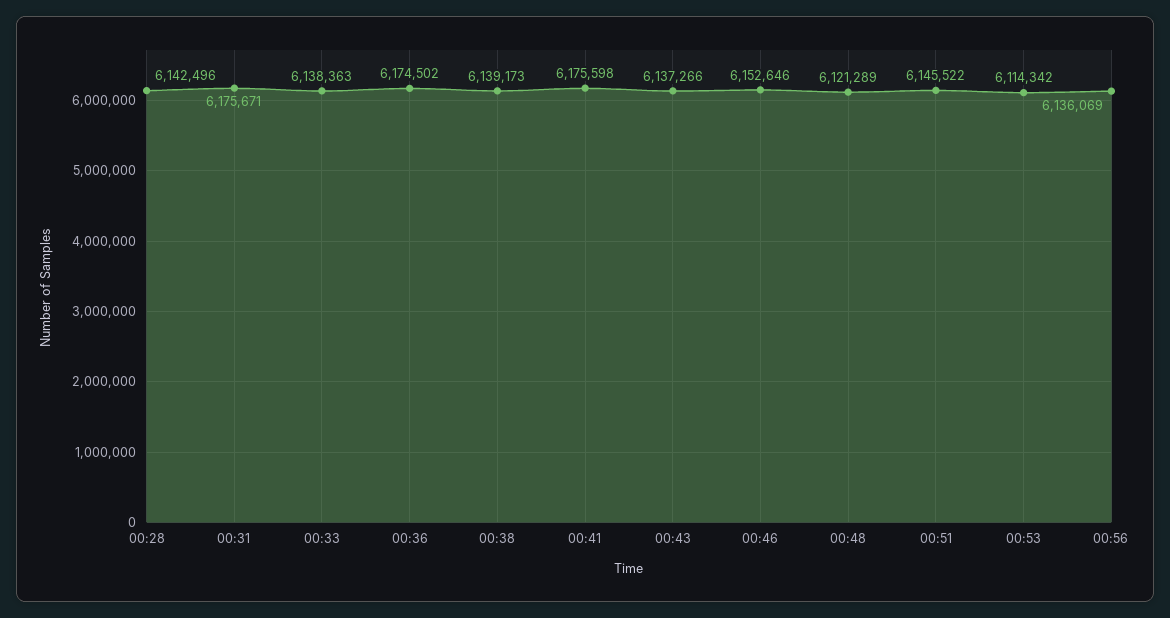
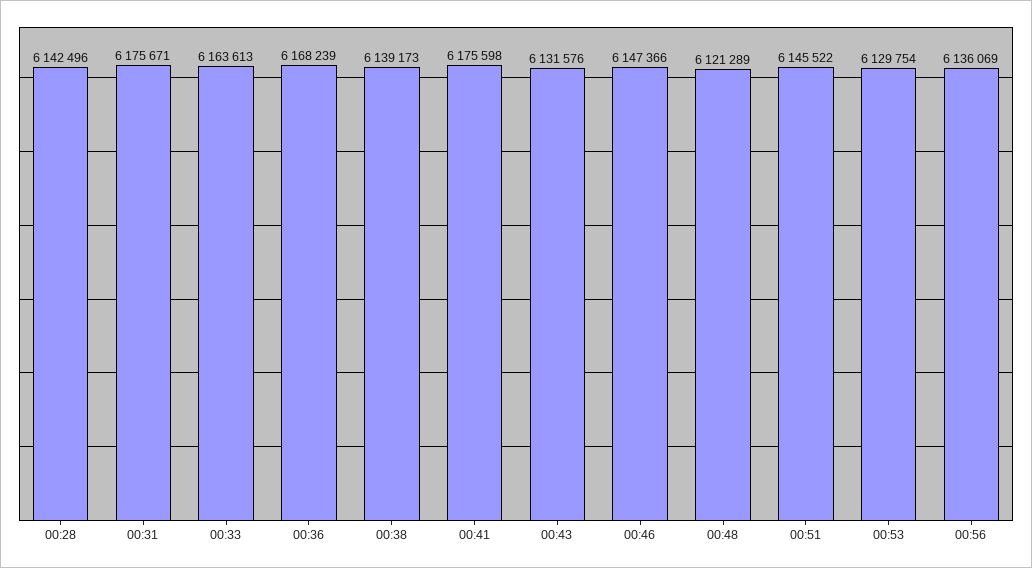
  {
    "00:28": 6142496,
    "00:31": 6175671,
-   "00:33": 6138363,
+   "00:33": 6163613,
-   "00:36": 6174502,
+   "00:36": 6168239,
    "00:38": 6139173,
    "00:41": 6175598,
-   "00:43": 6137266,
+   "00:43": 6131576,
-   "00:46": 6152646,
+   "00:46": 6147366,
    "00:48": 6121289,
    "00:51": 6145522,
-   "00:53": 6114342,
+   "00:53": 6129754,
    "00:56": 6136069
  }

